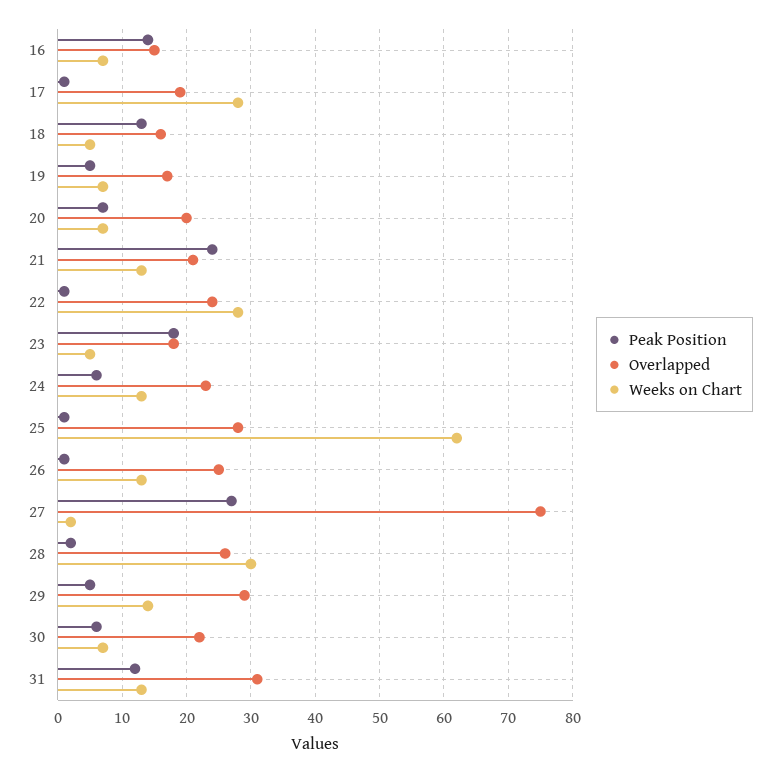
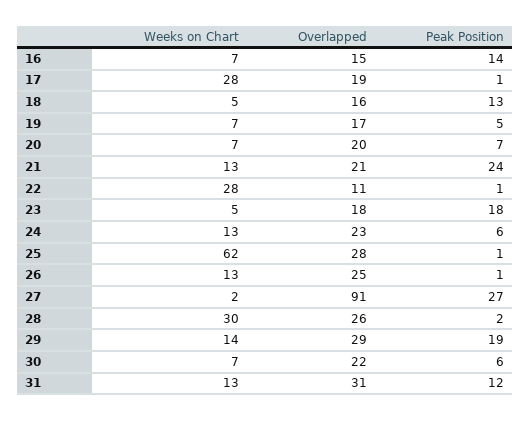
  {
    "Peak Position": {
      "16": 14,
      "17": 1,
      "18": 13,
      "19": 5,
      "20": 7,
      "21": 24,
      "22": 1,
      "23": 18,
      "24": 6,
      "25": 1,
      "26": 1,
      "27": 27,
      "28": 2,
-     "29": 5,
+     "29": 19,
      "30": 6,
      "31": 12
    },
    "Overlapped": {
      "16": 15,
      "17": 19,
      "18": 16,
      "19": 17,
      "20": 20,
      "21": 21,
-     "22": 24,
+     "22": 11,
      "23": 18,
      "24": 23,
      "25": 28,
      "26": 25,
-     "27": 75,
+     "27": 91,
      "28": 26,
      "29": 29,
      "30": 22,
      "31": 31
    },
    "Weeks on Chart": {
      "16": 7,
      "17": 28,
      "18": 5,
      "19": 7,
      "20": 7,
      "21": 13,
      "22": 28,
      "23": 5,
      "24": 13,
      "25": 62,
      "26": 13,
      "27": 2,
      "28": 30,
      "29": 14,
      "30": 7,
      "31": 13
    }
  }

